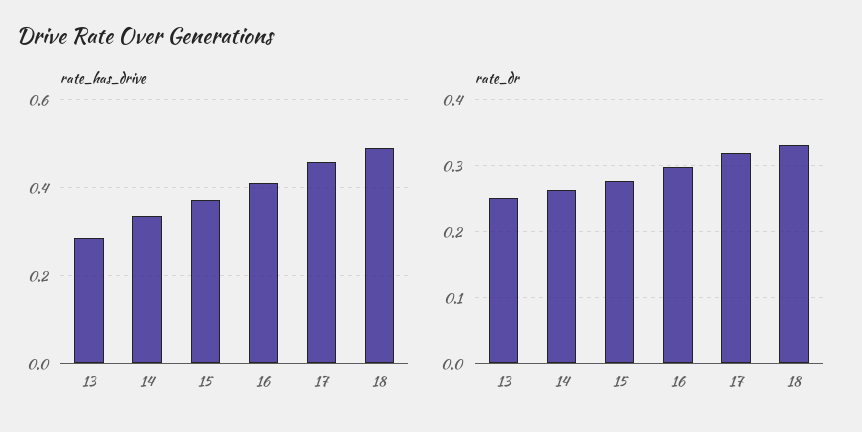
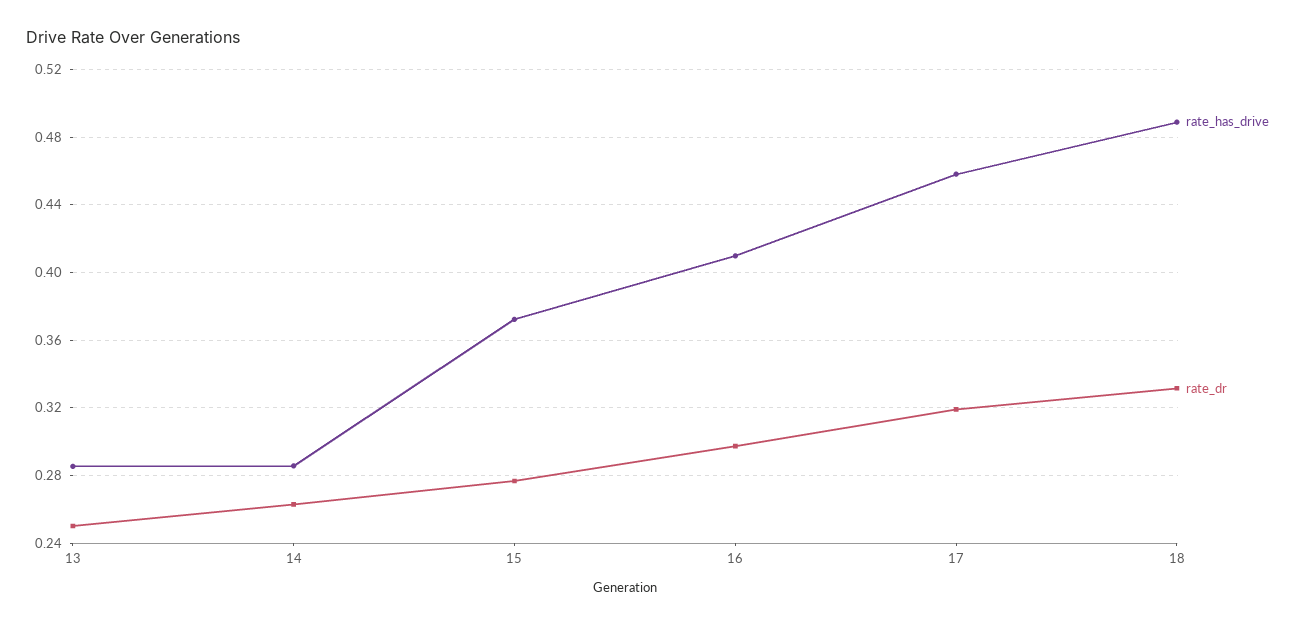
  {
    "rate_has_drive": {
      "13": 0.285,
-     "14": 0.34,
+     "14": 0.285,
      "15": 0.37,
      "16": 0.41,
      "17": 0.46,
      "18": 0.49
    },
    "rate_dr": {
      "13": 0.25,
      "14": 0.265,
      "15": 0.275,
      "16": 0.295,
      "17": 0.32,
      "18": 0.33
    }
  }

